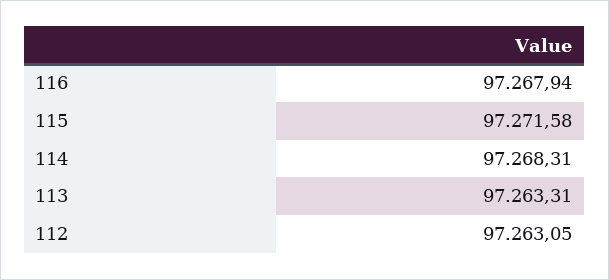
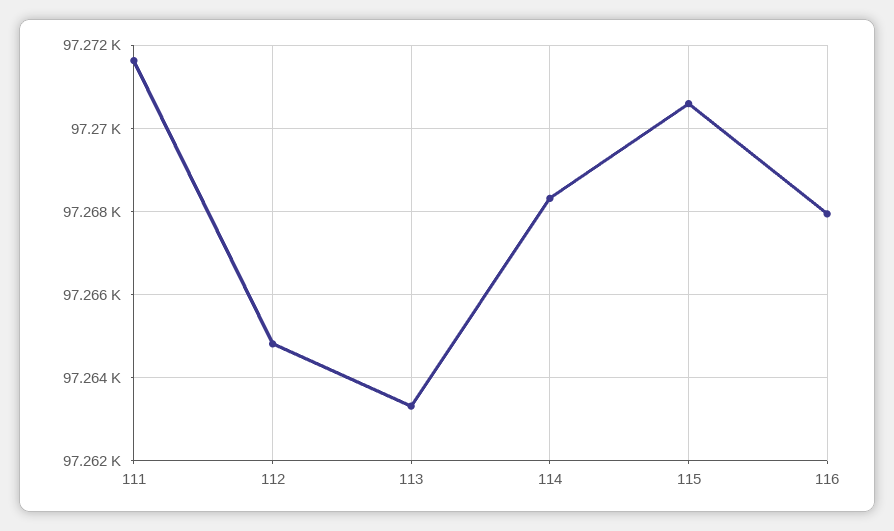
  {
    "116": 97267.94,
-   "115": 97271.58,
+   "115": 97270.6,
    "114": 97268.31,
    "113": 97263.31,
-   "112": 97263.05
+   "112": 97264.8,
+   "111": 97271.6
  }

